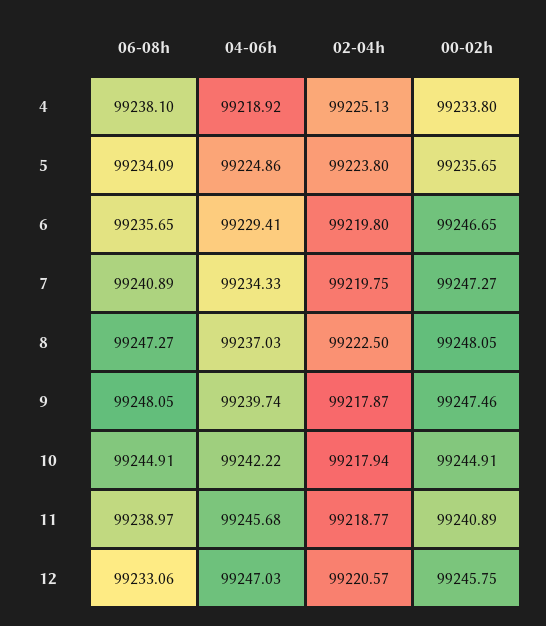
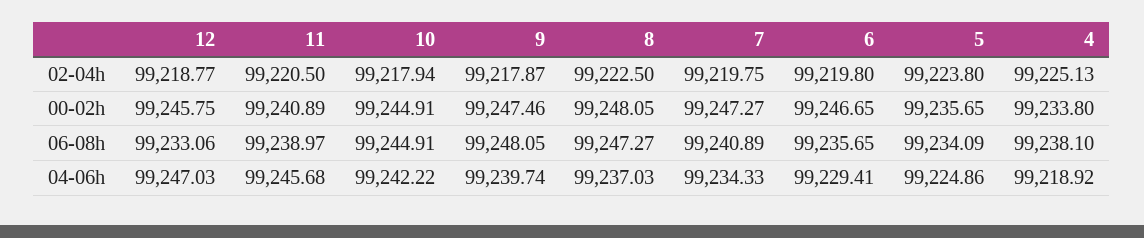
  {
    "06-08h": {
      "4": 99238.1,
      "5": 99234.09,
      "6": 99235.65,
      "7": 99240.89,
      "8": 99247.27,
      "9": 99248.05,
      "10": 99244.91,
      "11": 99238.97,
      "12": 99233.06
    },
    "04-06h": {
      "4": 99218.92,
      "5": 99224.86,
      "6": 99229.41,
      "7": 99234.33,
      "8": 99237.03,
      "9": 99239.74,
      "10": 99242.22,
      "11": 99245.68,
      "12": 99247.03
    },
    "02-04h": {
      "4": 99225.13,
      "5": 99223.8,
      "6": 99219.8,
      "7": 99219.75,
      "8": 99222.5,
      "9": 99217.87,
      "10": 99217.94,
-     "11": 99218.77,
+     "11": 99220.5,
-     "12": 99220.57
+     "12": 99218.77
    },
    "00-02h": {
      "4": 99233.8,
      "5": 99235.65,
      "6": 99246.65,
      "7": 99247.27,
      "8": 99248.05,
      "9": 99247.46,
      "10": 99244.91,
      "11": 99240.89,
      "12": 99245.75
    }
  }

